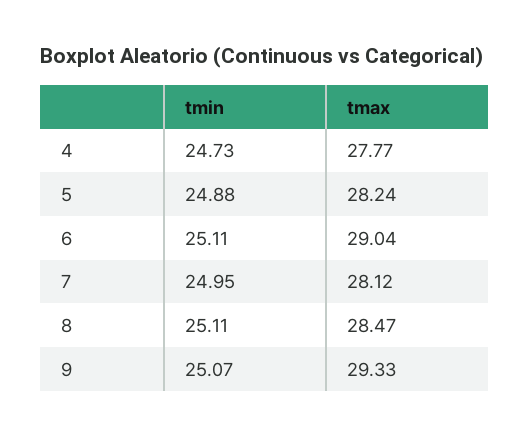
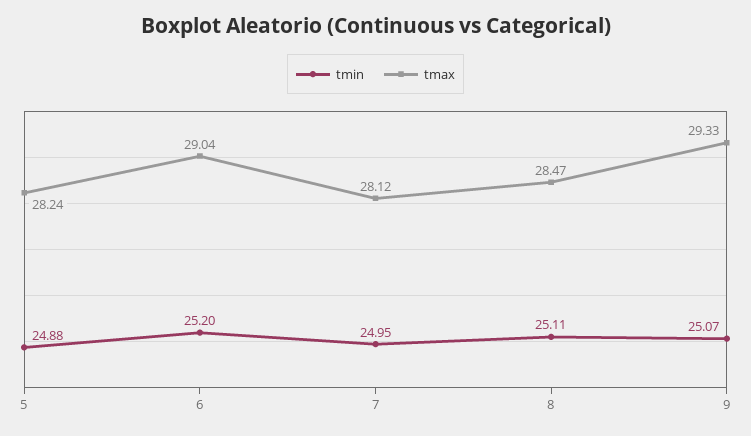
  {
    "tmin": {
-     "4": 24.73,
      "5": 24.88,
-     "6": 25.11,
+     "6": 25.2,
      "7": 24.95,
      "8": 25.11,
      "9": 25.07
    },
    "tmax": {
-     "4": 27.77,
      "5": 28.24,
      "6": 29.04,
      "7": 28.12,
      "8": 28.47,
      "9": 29.33
    }
  }

